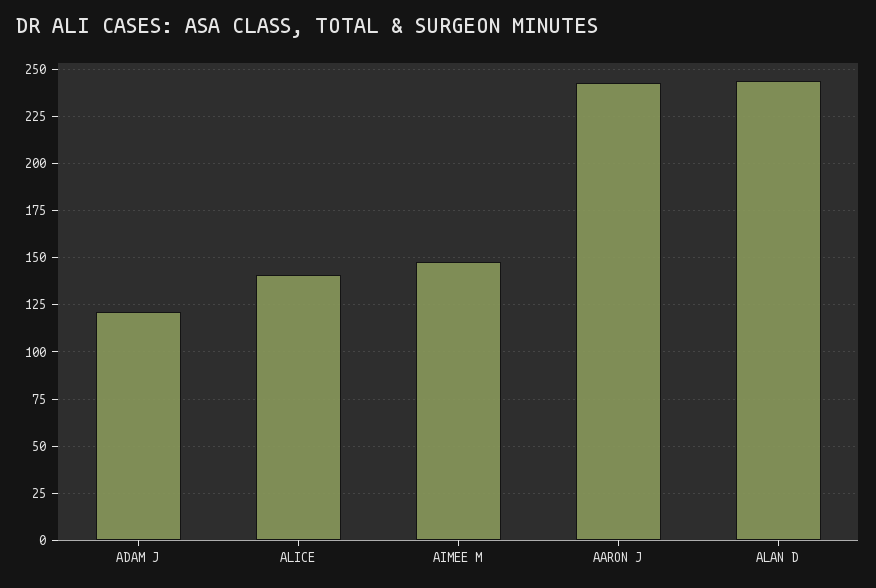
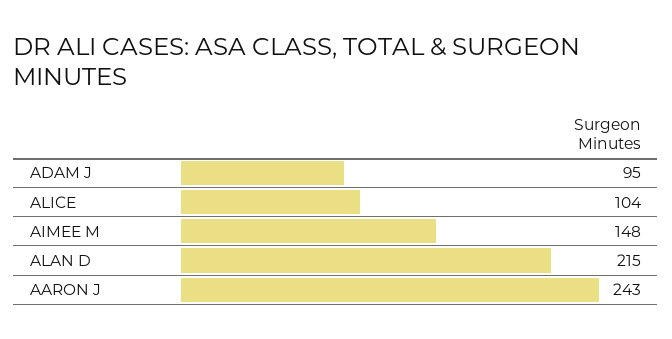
  {
-   "ADAM J": 120,
+   "ADAM J": 95,
-   "ALICE": 140,
+   "ALICE": 104,
    "AIMEE M": 148,
    "AARON J": 243,
-   "ALAN D": 245
+   "ALAN D": 215
  }

